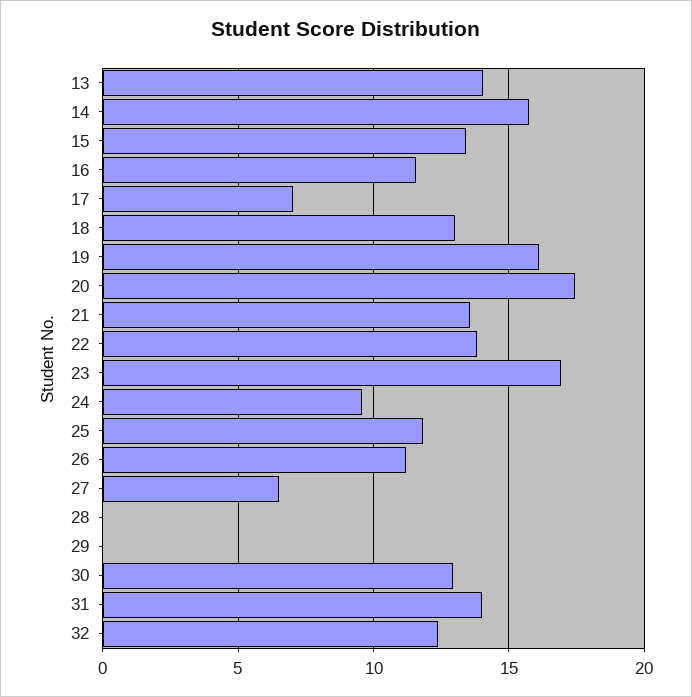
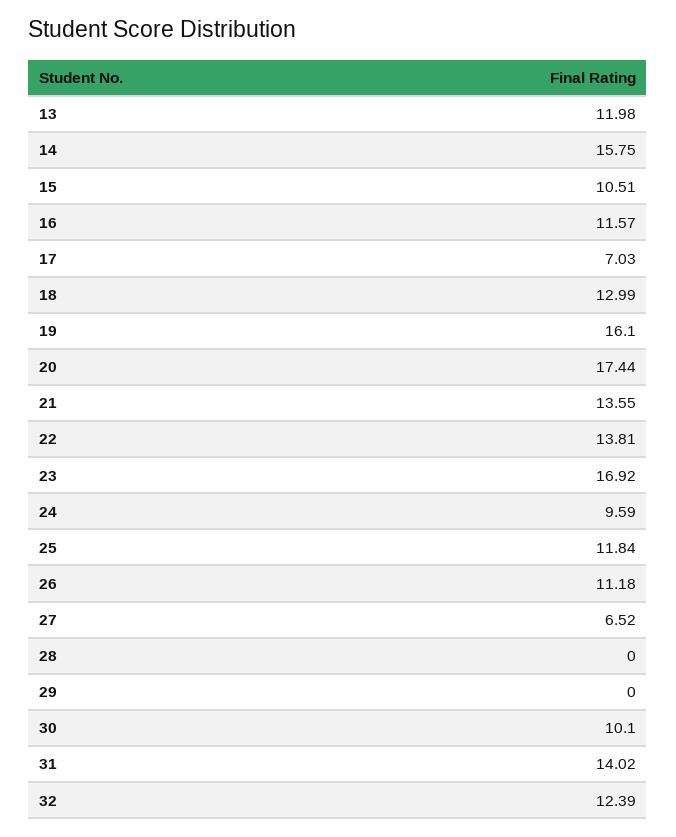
  {
-   "13": 14,
+   "13": 11.98,
    "14": 15.75,
-   "15": 13.5,
+   "15": 10.51,
    "16": 11.57,
    "17": 7.03,
    "18": 12.99,
    "19": 16.1,
    "20": 17.44,
    "21": 13.55,
    "22": 13.81,
    "23": 16.92,
    "24": 9.59,
    "25": 11.84,
    "26": 11.18,
    "27": 6.52,
    "28": 0,
    "29": 0,
-   "30": 13,
+   "30": 10.1,
    "31": 14.02,
    "32": 12.39
  }

